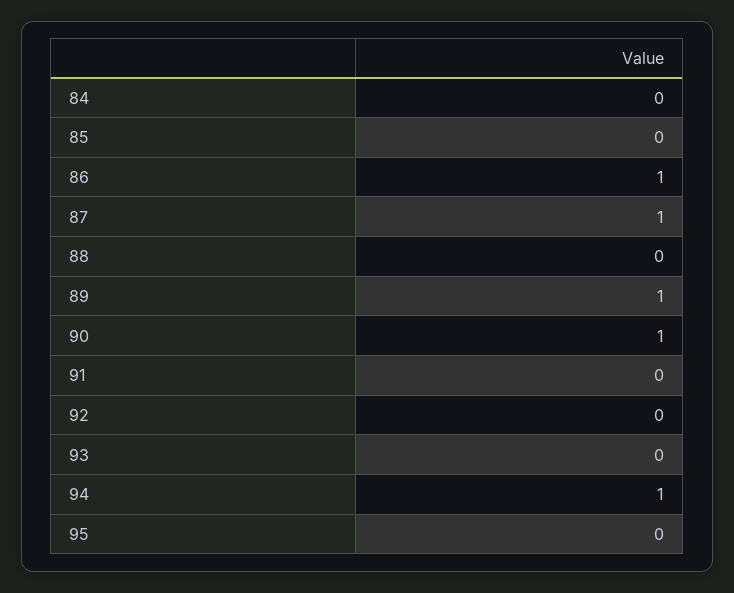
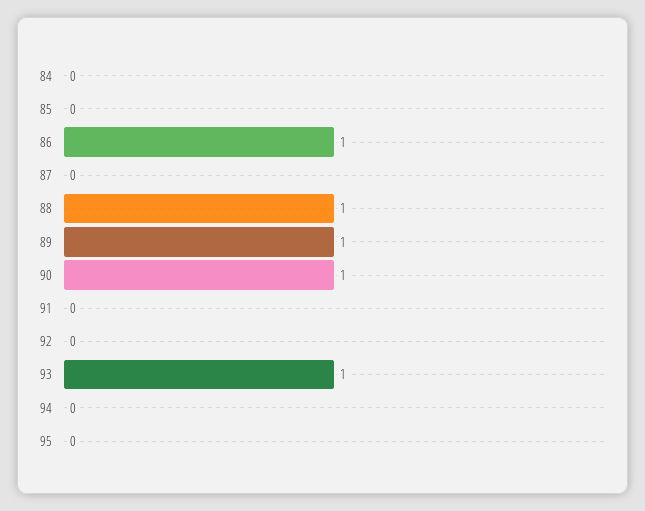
  {
    "84": 0,
    "85": 0,
    "86": 1,
-   "87": 1,
+   "87": 0,
-   "88": 0,
+   "88": 1,
    "89": 1,
    "90": 1,
    "91": 0,
    "92": 0,
-   "93": 0,
+   "93": 1,
-   "94": 1,
+   "94": 0,
    "95": 0
  }

